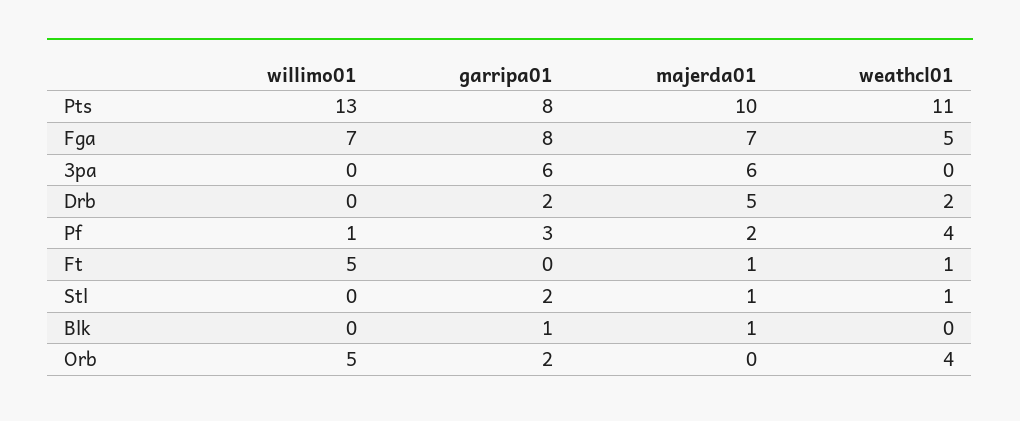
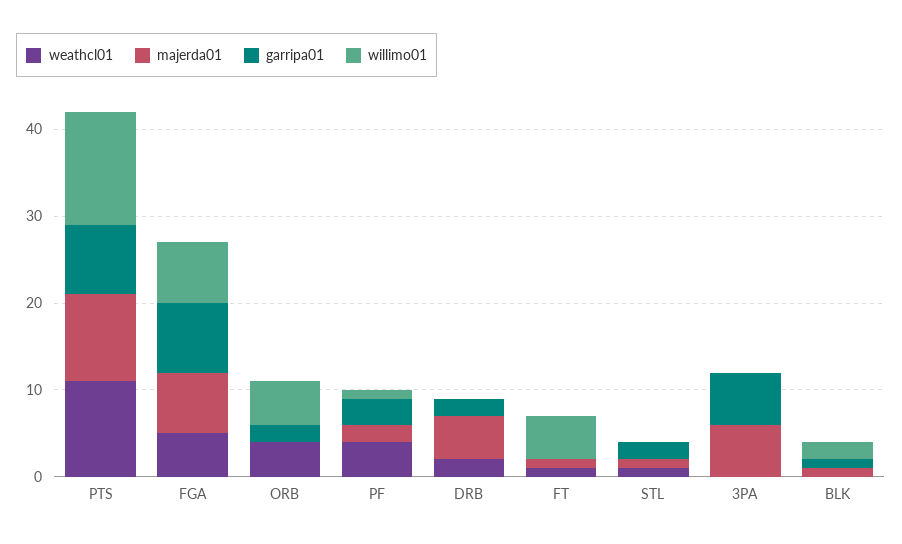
  {
    "willimo01": {
      "Pts": 13,
      "Fga": 7,
      "3pa": 0,
      "Drb": 0,
      "Pf": 1,
      "Ft": 5,
      "Stl": 0,
-     "Blk": 0,
+     "Blk": 2,
      "Orb": 5
    },
    "garripa01": {
      "Pts": 8,
      "Fga": 8,
      "3pa": 6,
      "Drb": 2,
      "Pf": 3,
      "Ft": 0,
      "Stl": 2,
      "Blk": 1,
      "Orb": 2
    },
    "majerda01": {
      "Pts": 10,
      "Fga": 7,
      "3pa": 6,
      "Drb": 5,
      "Pf": 2,
      "Ft": 1,
      "Stl": 1,
      "Blk": 1,
      "Orb": 0
    },
    "weathcl01": {
      "Pts": 11,
      "Fga": 5,
      "3pa": 0,
      "Drb": 2,
      "Pf": 4,
      "Ft": 1,
      "Stl": 1,
      "Blk": 0,
      "Orb": 4
    }
  }

